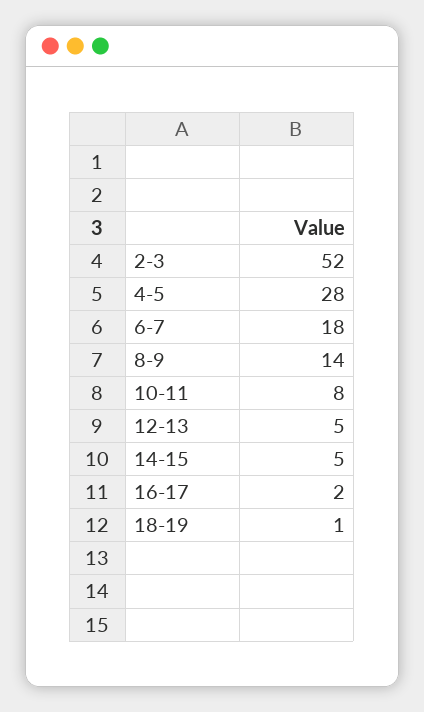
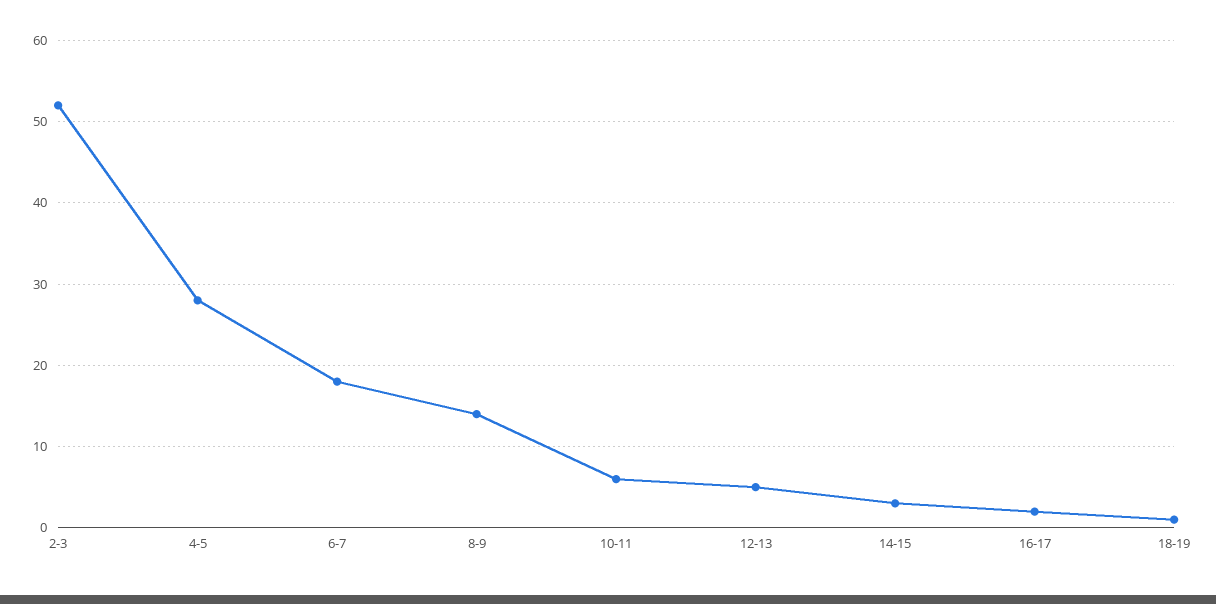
  {
    "2-3": 52,
    "4-5": 28,
    "6-7": 18,
    "8-9": 14,
-   "10-11": 8,
+   "10-11": 6,
    "12-13": 5,
-   "14-15": 5,
+   "14-15": 3,
    "16-17": 2,
    "18-19": 1
  }

